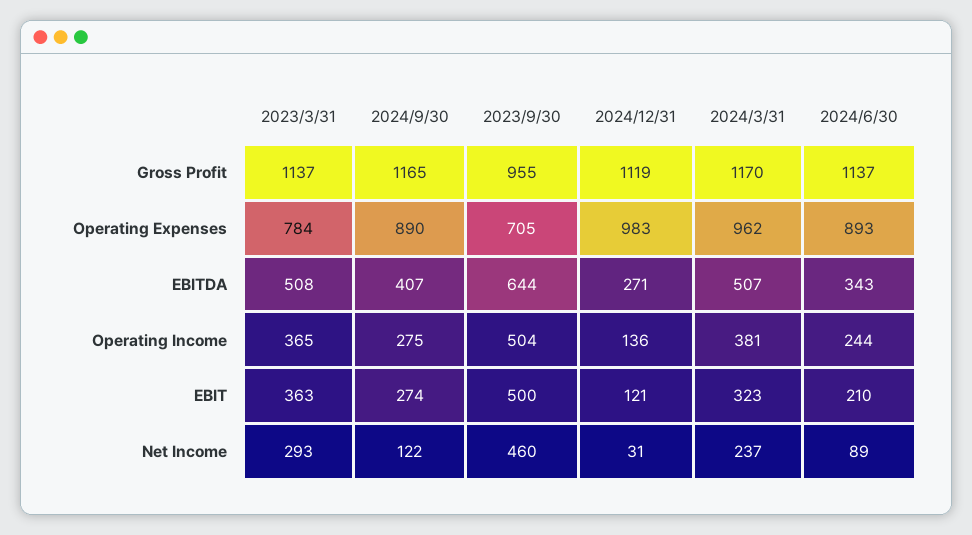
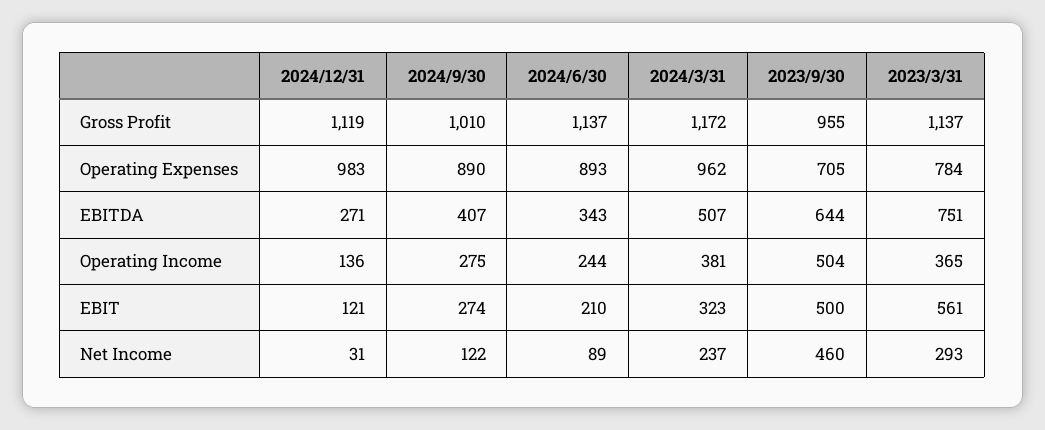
  {
    "2023/3/31": {
      "Gross Profit": 1137,
      "Operating Expenses": 784,
-     "EBITDA": 508,
+     "EBITDA": 751,
      "Operating Income": 365,
-     "EBIT": 363,
+     "EBIT": 561,
      "Net Income": 293
    },
    "2024/9/30": {
-     "Gross Profit": 1165,
+     "Gross Profit": 1010,
      "Operating Expenses": 890,
      "EBITDA": 407,
      "Operating Income": 275,
      "EBIT": 274,
      "Net Income": 122
    },
    "2023/9/30": {
      "Gross Profit": 955,
      "Operating Expenses": 705,
      "EBITDA": 644,
      "Operating Income": 504,
      "EBIT": 500,
      "Net Income": 460
    },
    "2024/12/31": {
      "Gross Profit": 1119,
      "Operating Expenses": 983,
      "EBITDA": 271,
      "Operating Income": 136,
      "EBIT": 121,
      "Net Income": 31
    },
    "2024/3/31": {
-     "Gross Profit": 1170,
+     "Gross Profit": 1172,
      "Operating Expenses": 962,
      "EBITDA": 507,
      "Operating Income": 381,
      "EBIT": 323,
      "Net Income": 237
    },
    "2024/6/30": {
      "Gross Profit": 1137,
      "Operating Expenses": 893,
      "EBITDA": 343,
      "Operating Income": 244,
      "EBIT": 210,
      "Net Income": 89
    }
  }

